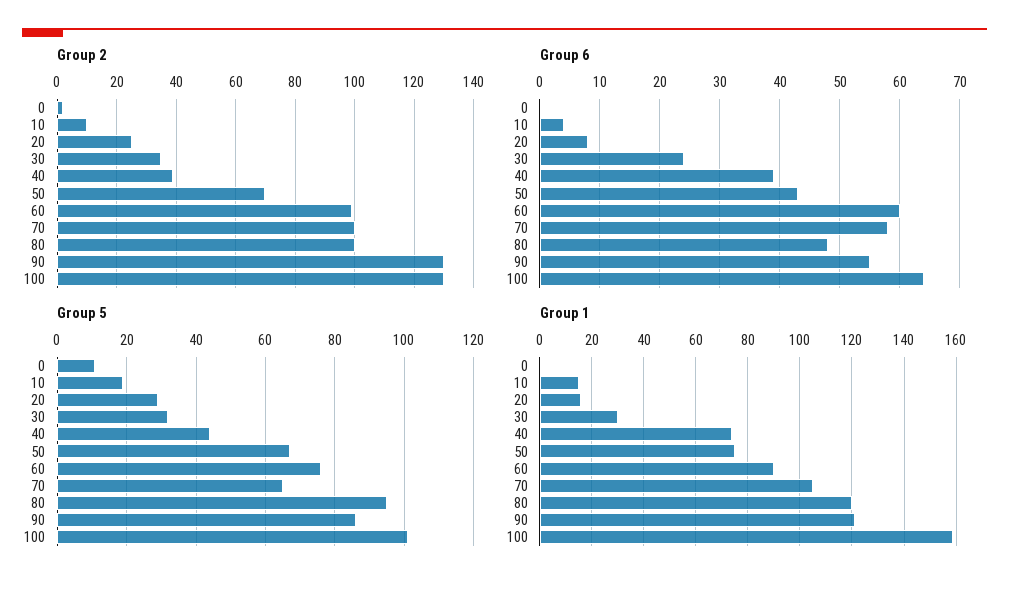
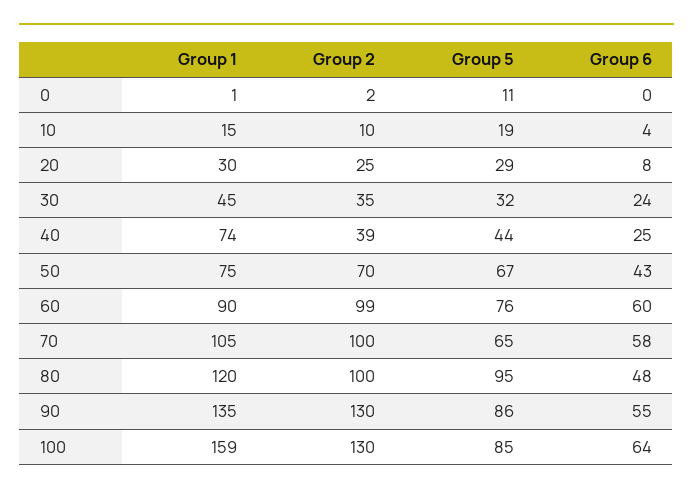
  {
    "Group 2": {
      "0": 2,
      "10": 10,
      "20": 25,
      "30": 35,
      "40": 39,
      "50": 70,
      "60": 99,
      "70": 100,
      "80": 100,
      "90": 130,
      "100": 130
    },
    "Group 6": {
      "0": 0,
      "10": 4,
      "20": 8,
      "30": 24,
-     "40": 40,
+     "40": 25,
      "50": 43,
      "60": 60,
      "70": 58,
      "80": 48,
      "90": 55,
      "100": 64
    },
    "Group 5": {
      "0": 11,
      "10": 19,
      "20": 29,
      "30": 32,
      "40": 44,
      "50": 67,
      "60": 76,
      "70": 65,
      "80": 95,
      "90": 86,
-     "100": 100
+     "100": 85
    },
    "Group 1": {
      "0": 1,
      "10": 15,
-     "20": 15,
+     "20": 30,
-     "30": 30,
+     "30": 45,
      "40": 74,
      "50": 75,
      "60": 90,
      "70": 105,
      "80": 120,
-     "90": 120,
+     "90": 135,
      "100": 159
    }
  }

